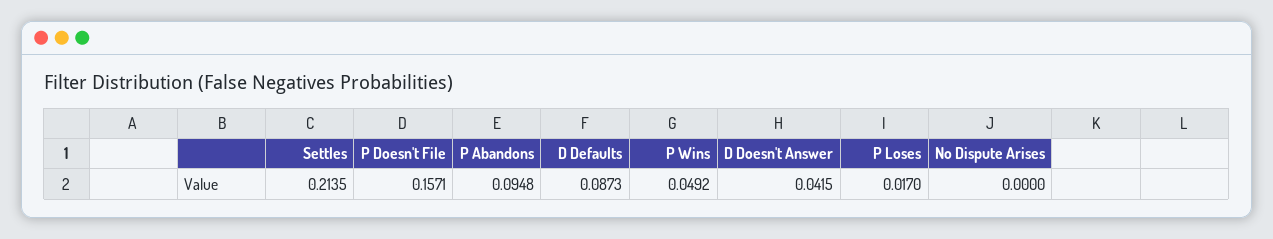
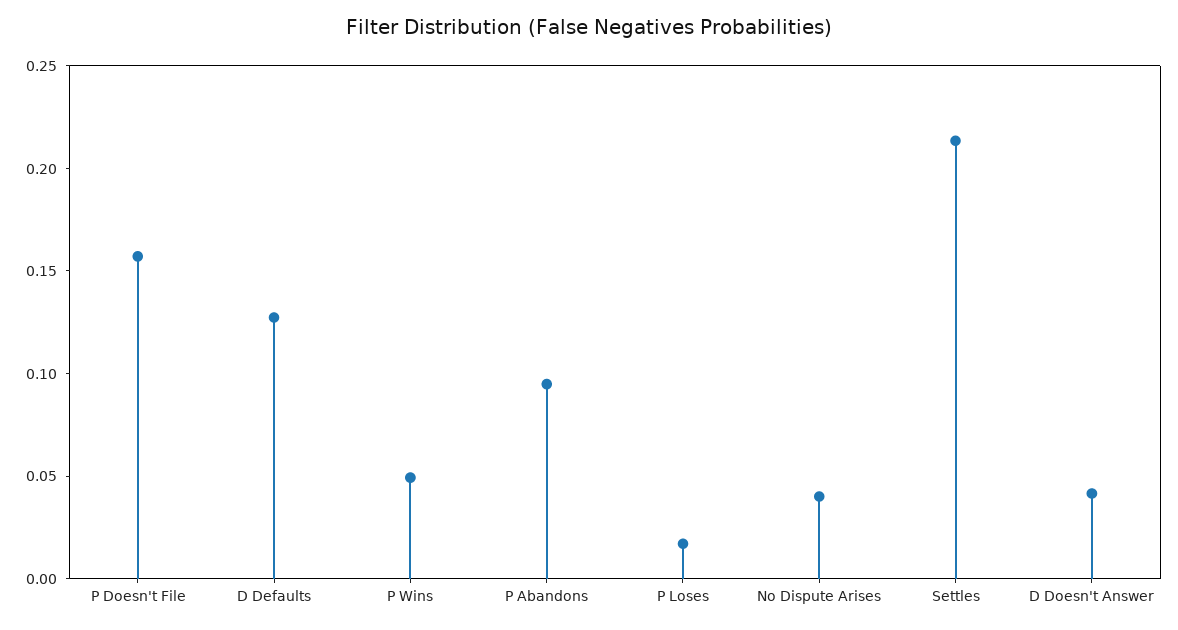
  {
    "Settles": 0.2135,
    "P Doesn't File": 0.1571,
    "P Abandons": 0.0948,
-   "D Defaults": 0.0873,
+   "D Defaults": 0.13,
    "P Wins": 0.0492,
    "D Doesn't Answer": 0.0415,
    "P Loses": 0.017,
-   "No Dispute Arises": 0
+   "No Dispute Arises": 0.04
  }

